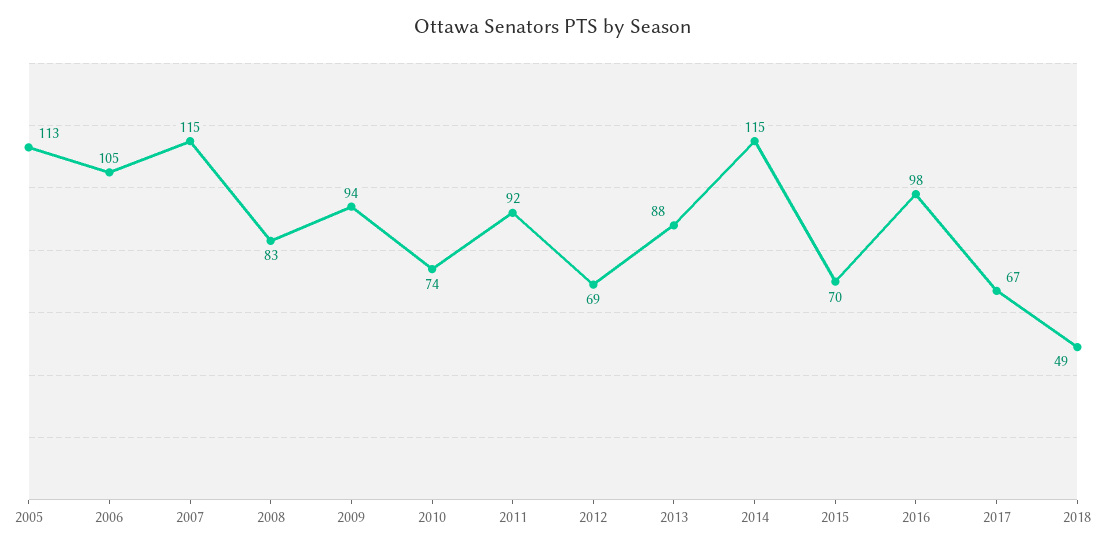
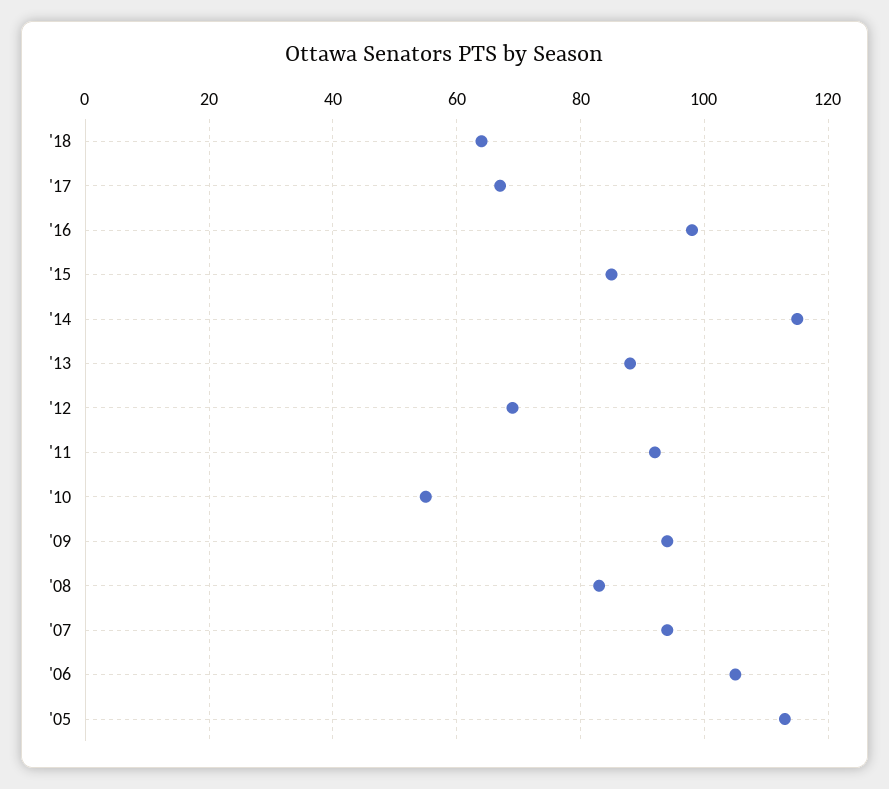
  {
    "2005": 113,
    "2006": 105,
-   "2007": 115,
+   "2007": 95,
    "2008": 83,
    "2009": 94,
-   "2010": 74,
+   "2010": 55,
    "2011": 92,
    "2012": 69,
    "2013": 88,
    "2014": 115,
-   "2015": 70,
+   "2015": 85,
    "2016": 98,
    "2017": 67,
-   "2018": 49
+   "2018": 65
  }

